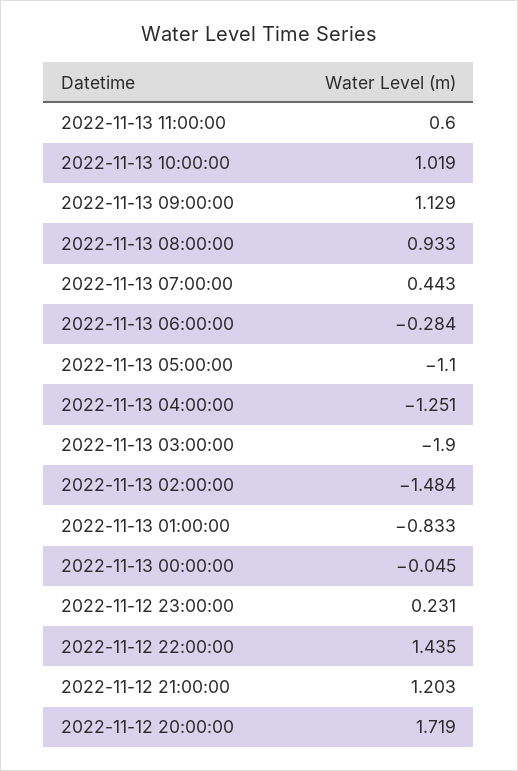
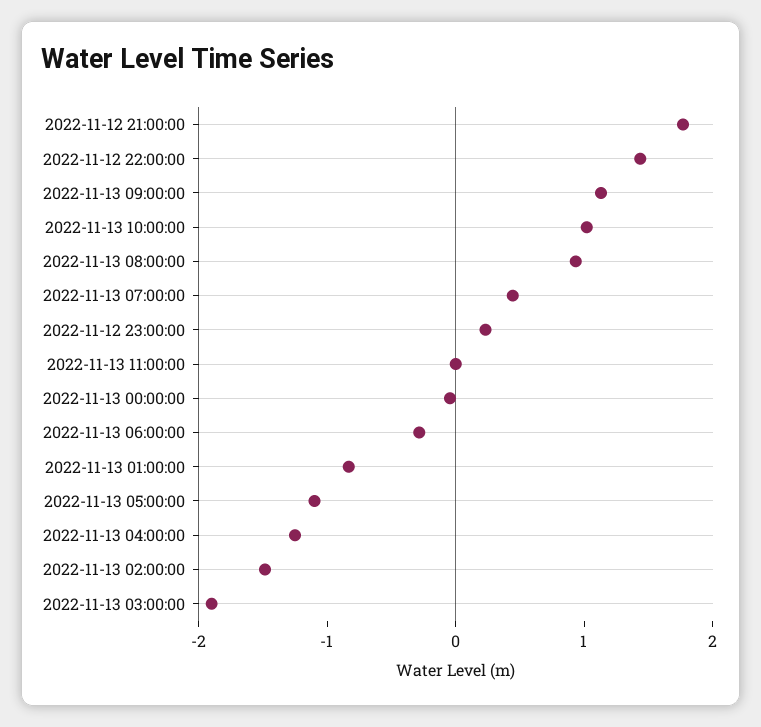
  {
-   "2022-11-13 11:00:00": 0.6,
+   "2022-11-13 11:00:00": 0,
    "2022-11-13 10:00:00": 1.019,
    "2022-11-13 09:00:00": 1.129,
    "2022-11-13 08:00:00": 0.933,
    "2022-11-13 07:00:00": 0.443,
    "2022-11-13 06:00:00": -0.284,
    "2022-11-13 05:00:00": -1.1,
    "2022-11-13 04:00:00": -1.251,
    "2022-11-13 03:00:00": -1.9,
    "2022-11-13 02:00:00": -1.484,
    "2022-11-13 01:00:00": -0.833,
    "2022-11-13 00:00:00": -0.045,
    "2022-11-12 23:00:00": 0.231,
    "2022-11-12 22:00:00": 1.435,
-   "2022-11-12 21:00:00": 1.203,
+   "2022-11-12 21:00:00": 1.8
-   "2022-11-12 20:00:00": 1.719
  }

